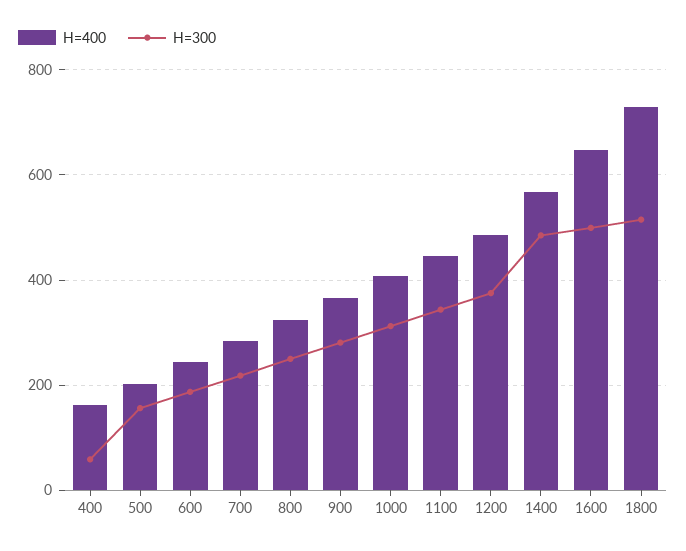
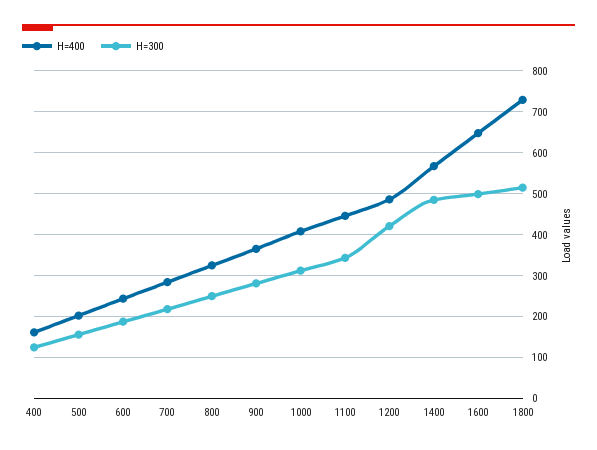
  {
    "H=400": {
      "400": 160,
      "500": 200,
      "600": 240,
      "700": 280,
      "800": 320,
      "900": 360,
      "1000": 400,
      "1100": 440,
      "1200": 480,
      "1400": 560,
      "1600": 640,
      "1800": 720
    },
    "H=300": {
-     "400": 60,
+     "400": 120,
      "500": 160,
      "600": 180,
      "700": 220,
      "800": 240,
      "900": 280,
      "1000": 320,
      "1100": 340,
-     "1200": 380,
+     "1200": 420,
      "1400": 480,
      "1600": 500,
      "1800": 520
    }
  }

